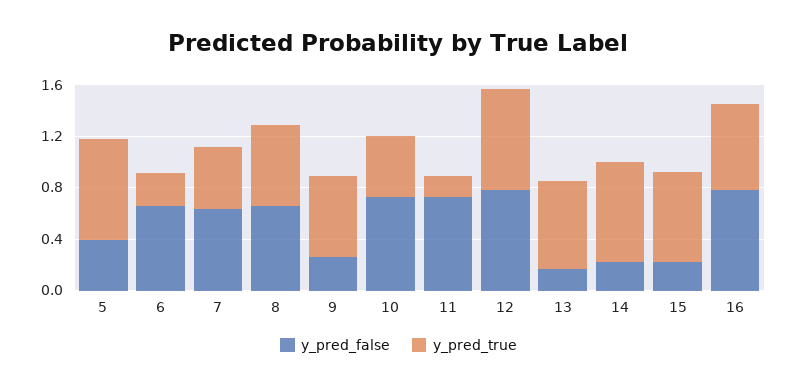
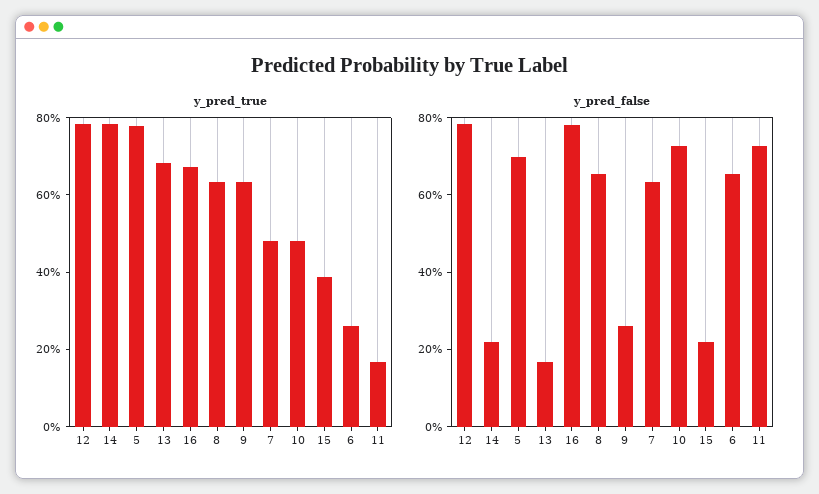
  {
    "y_pred_false": {
-     "5": 0.4,
+     "5": 0.7,
      "6": 0.65,
      "7": 0.65,
      "8": 0.65,
      "9": 0.25,
      "10": 0.75,
      "11": 0.75,
      "12": 0.8,
      "13": 0.15,
      "14": 0.2,
      "15": 0.2,
      "16": 0.8
    },
    "y_pred_true": {
      "5": 0.8,
      "6": 0.25,
      "7": 0.5,
      "8": 0.65,
      "9": 0.65,
      "10": 0.5,
      "11": 0.15,
      "12": 0.8,
      "13": 0.7,
      "14": 0.8,
-     "15": 0.7,
+     "15": 0.4,
      "16": 0.65
    }
  }

